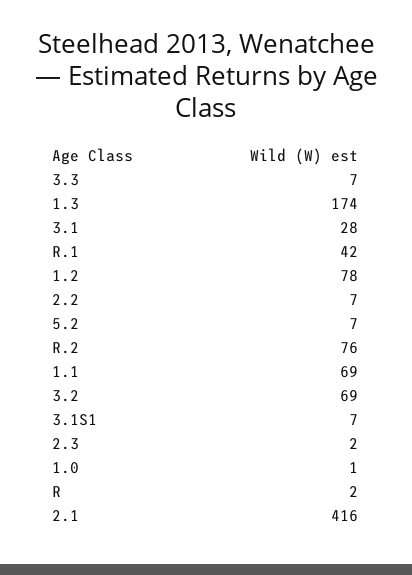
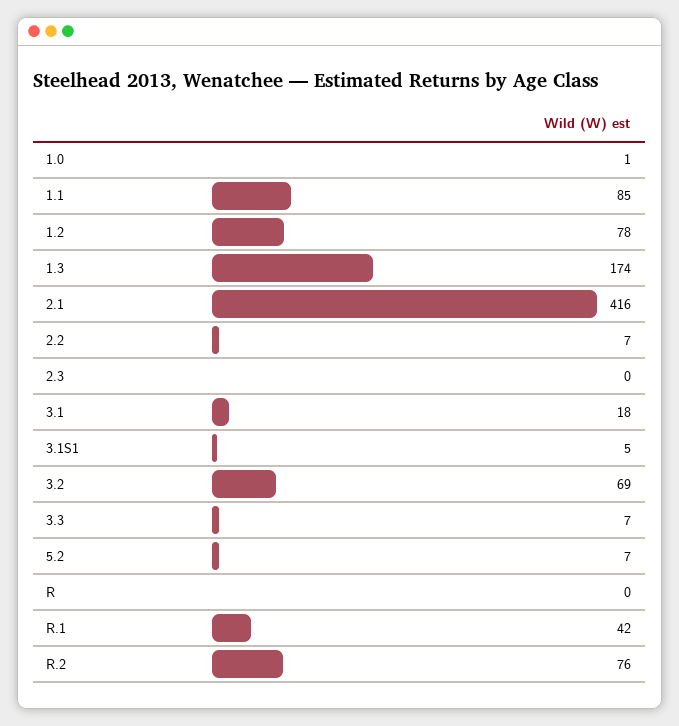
  {
    "3.3": 7,
    "1.3": 174,
-   "3.1": 28,
+   "3.1": 18,
    "R.1": 42,
    "1.2": 78,
    "2.2": 7,
    "5.2": 7,
    "R.2": 76,
-   "1.1": 69,
+   "1.1": 85,
    "3.2": 69,
-   "3.1S1": 7,
+   "3.1S1": 5,
-   "2.3": 2,
+   "2.3": 0,
    "1.0": 1,
-   "R": 2,
+   "R": 0,
    "2.1": 416
  }

